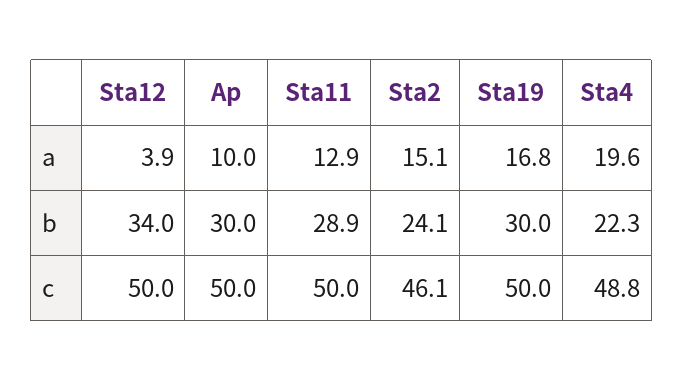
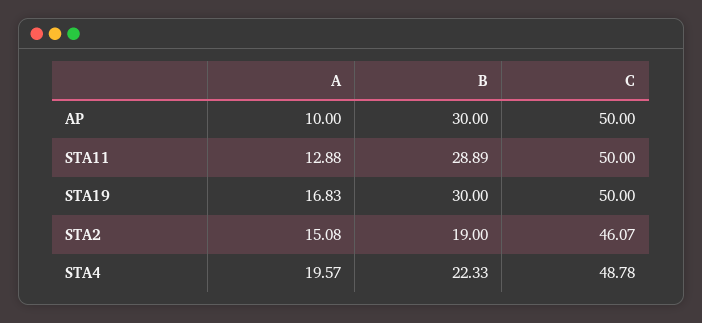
  {
-   "Sta12": {
-     "a": 3.9,
-     "b": 34,
-     "c": 50
-   },
    "Ap": {
      "a": 10,
      "b": 30,
      "c": 50
    },
    "Sta11": {
      "a": 12.88,
      "b": 28.89,
      "c": 50
    },
    "Sta2": {
      "a": 15.08,
-     "b": 24.1,
+     "b": 19,
      "c": 46.07
    },
    "Sta19": {
      "a": 16.83,
      "b": 30,
      "c": 50
    },
    "Sta4": {
      "a": 19.57,
      "b": 22.33,
      "c": 48.78
    }
  }

